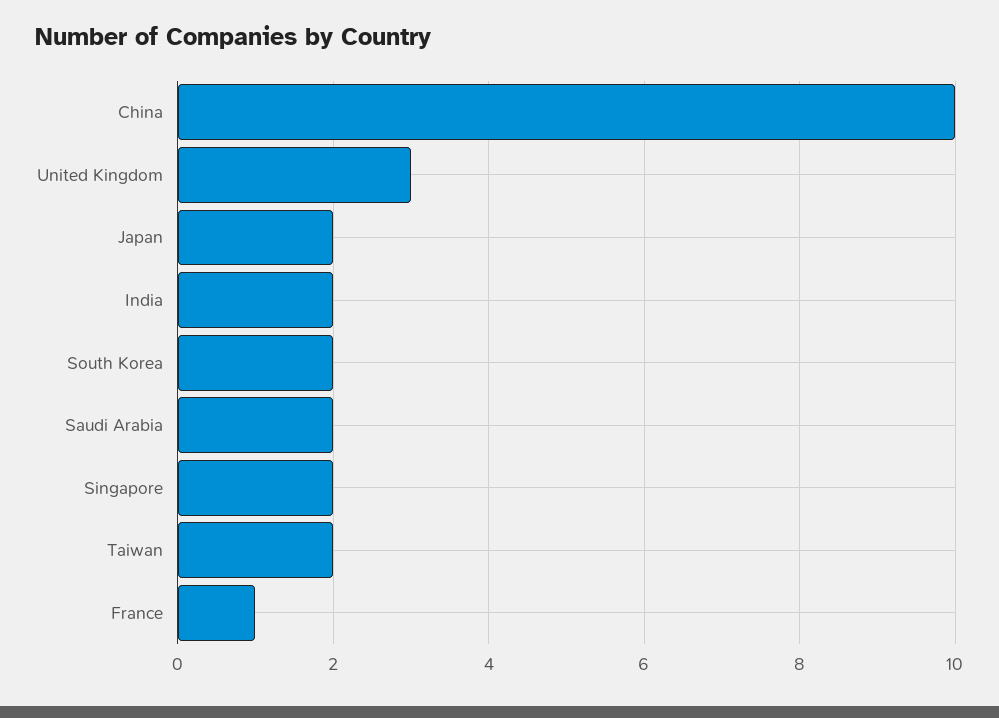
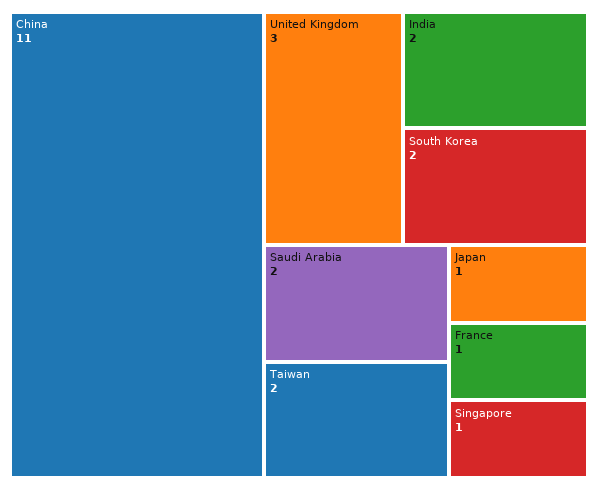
  {
-   "China": 10,
+   "China": 11,
    "United Kingdom": 3,
-   "Japan": 2,
+   "Japan": 1,
    "India": 2,
    "South Korea": 2,
    "Saudi Arabia": 2,
-   "Singapore": 2,
+   "Singapore": 1,
    "Taiwan": 2,
    "France": 1
  }

